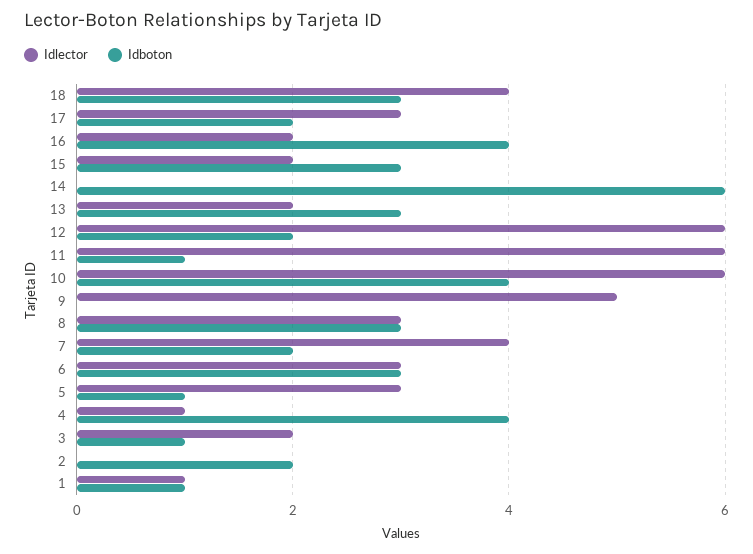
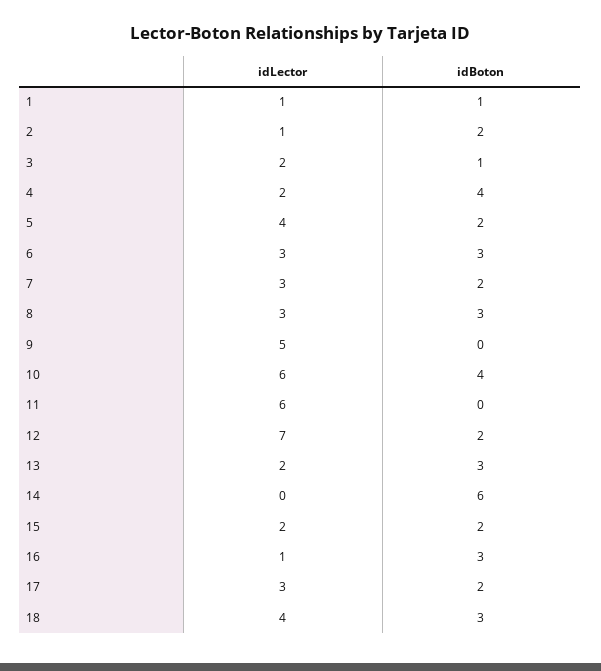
  {
    "Idlector": {
      "18": 4,
      "17": 3,
-     "16": 2,
+     "16": 1,
      "15": 2,
      "14": 0,
      "13": 2,
-     "12": 6,
+     "12": 7,
      "11": 6,
      "10": 6,
      "9": 5,
      "8": 3,
-     "7": 4,
+     "7": 3,
      "6": 3,
-     "5": 3,
+     "5": 4,
-     "4": 1,
+     "4": 2,
      "3": 2,
-     "2": 0,
+     "2": 1,
      "1": 1
    },
    "Idboton": {
      "18": 3,
      "17": 2,
-     "16": 4,
+     "16": 3,
-     "15": 3,
+     "15": 2,
      "14": 6,
      "13": 3,
      "12": 2,
-     "11": 1,
+     "11": 0,
      "10": 4,
      "9": 0,
      "8": 3,
      "7": 2,
      "6": 3,
-     "5": 1,
+     "5": 2,
      "4": 4,
      "3": 1,
      "2": 2,
      "1": 1
    }
  }

